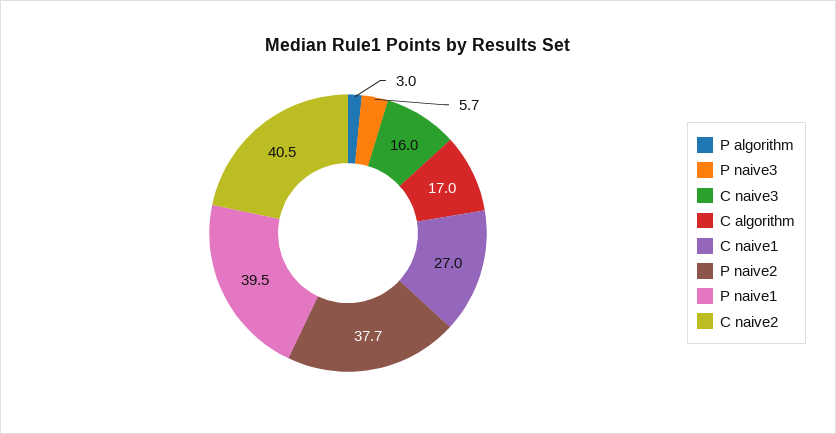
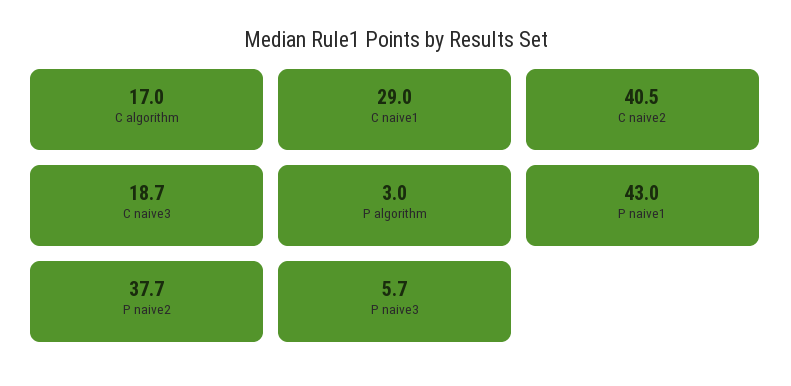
  {
    "P algorithm": 3,
    "P naive3": 5.7,
-   "C naive3": 16,
+   "C naive3": 18.7,
    "C algorithm": 17,
-   "C naive1": 27,
+   "C naive1": 29,
    "P naive2": 37.7,
-   "P naive1": 39.5,
+   "P naive1": 43,
    "C naive2": 40.5
  }

